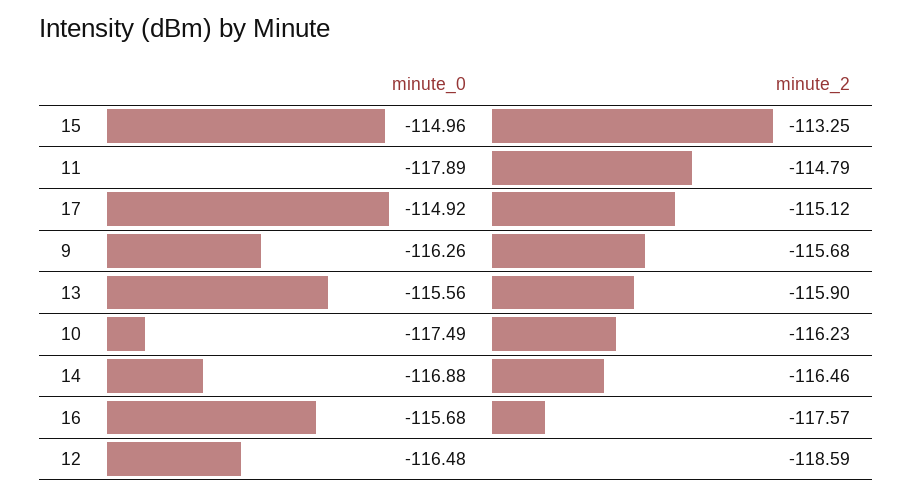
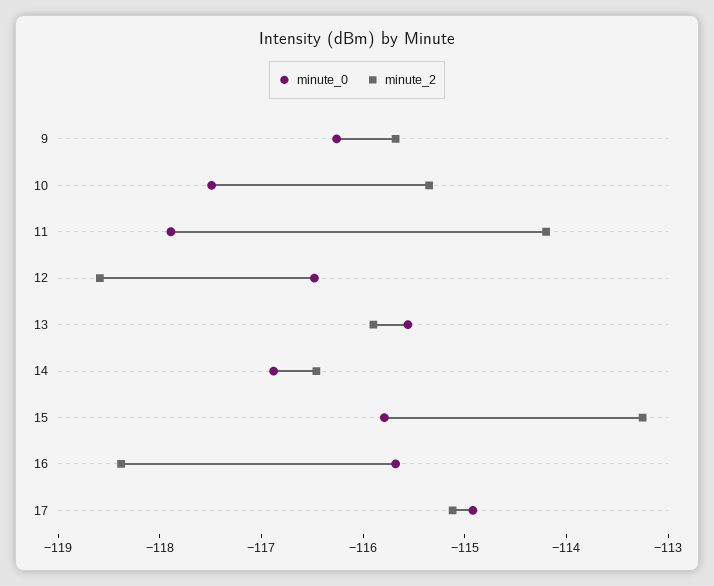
  {
    "minute_0": {
-     "15": -114.96,
+     "15": -115.8,
      "11": -117.89,
      "17": -114.92,
      "9": -116.26,
      "13": -115.56,
      "10": -117.49,
      "14": -116.88,
      "16": -115.68,
      "12": -116.48
    },
    "minute_2": {
      "15": -113.25,
-     "11": -114.79,
+     "11": -114.2,
      "17": -115.12,
      "9": -115.68,
      "13": -115.9,
-     "10": -116.23,
+     "10": -115.4,
      "14": -116.46,
-     "16": -117.57,
+     "16": -118.4,
      "12": -118.59
    }
  }

